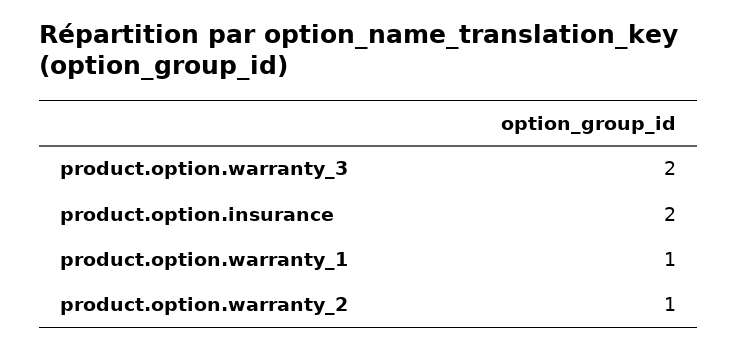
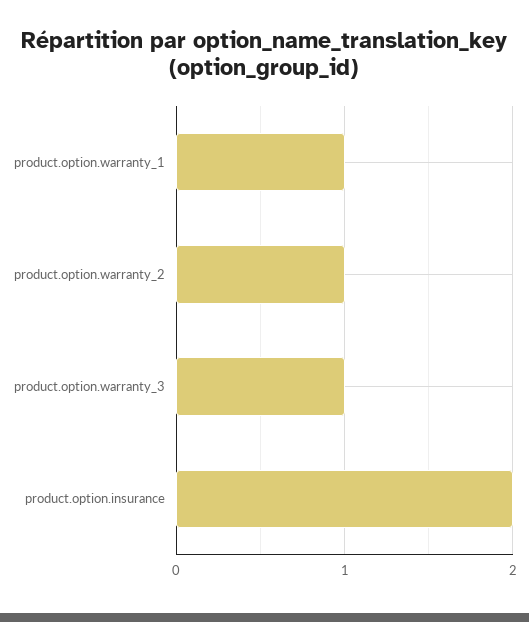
  {
-   "product.option.warranty_3": 2,
+   "product.option.warranty_3": 1,
    "product.option.insurance": 2,
    "product.option.warranty_1": 1,
    "product.option.warranty_2": 1
  }

